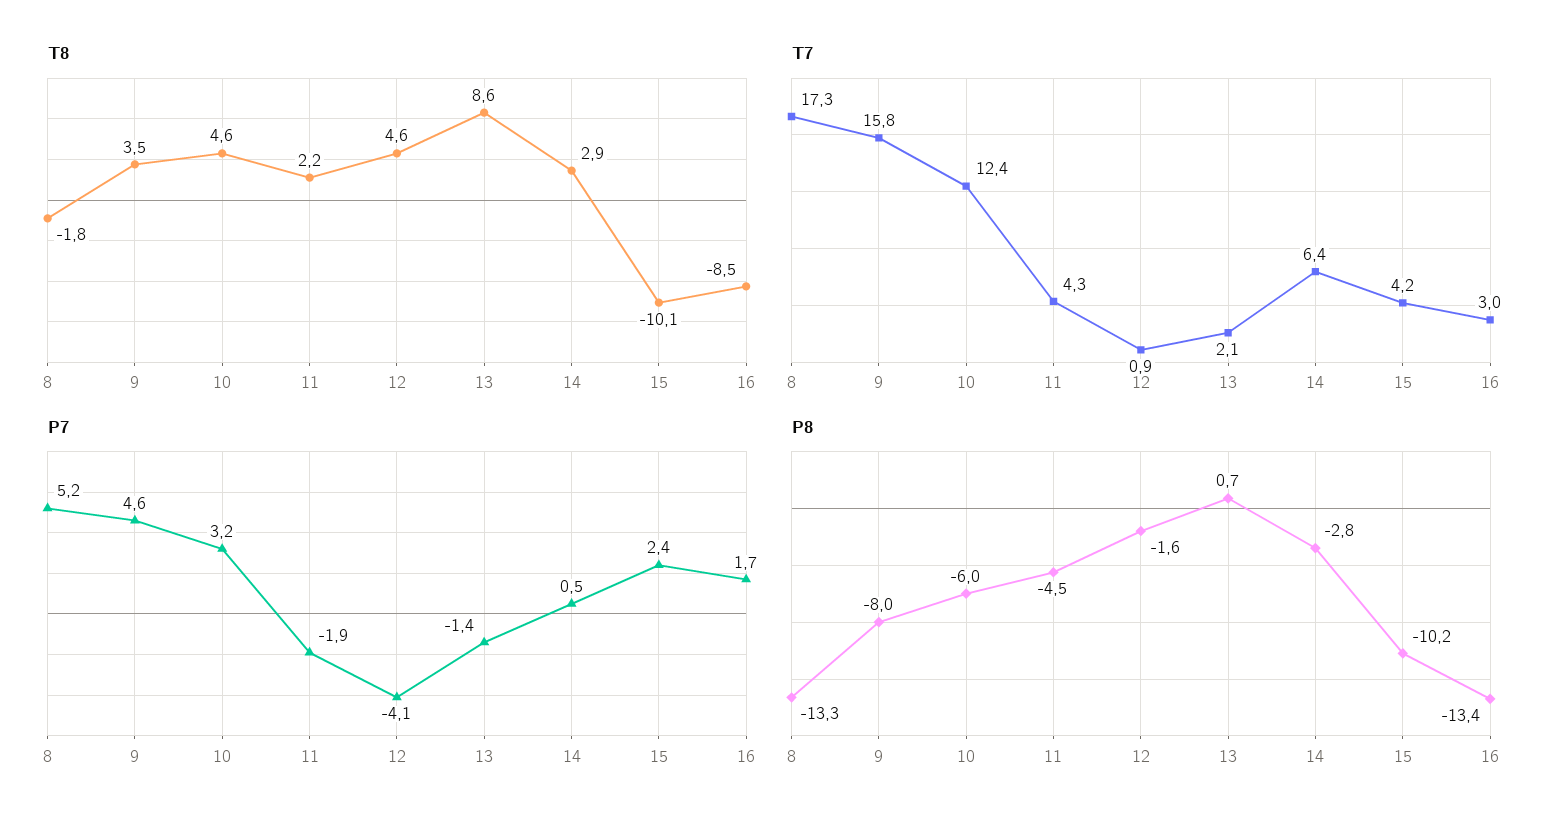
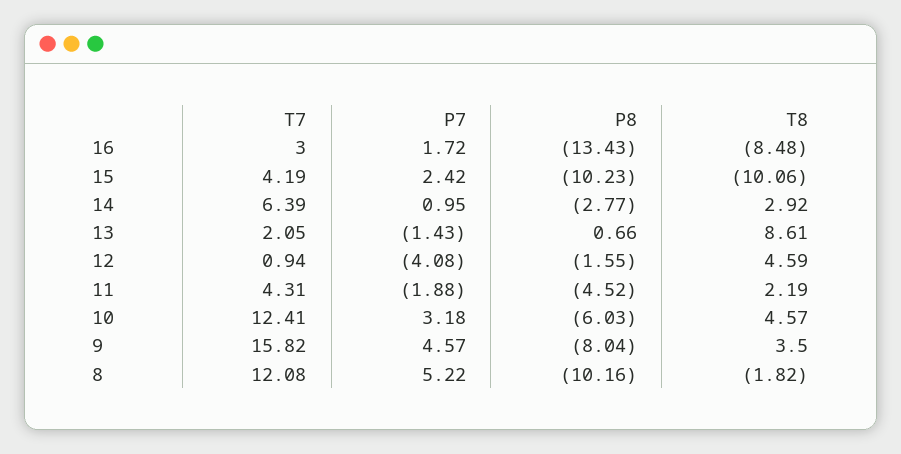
  {
    "T8": {
      "8": -1.82,
      "9": 3.5,
      "10": 4.57,
      "11": 2.19,
      "12": 4.59,
      "13": 8.61,
      "14": 2.92,
      "15": -10.06,
      "16": -8.48
    },
    "T7": {
-     "8": 17.3,
+     "8": 12.08,
      "9": 15.82,
      "10": 12.41,
      "11": 4.31,
      "12": 0.94,
      "13": 2.05,
      "14": 6.39,
      "15": 4.19,
      "16": 3
    },
    "P7": {
      "8": 5.22,
      "9": 4.57,
      "10": 3.18,
      "11": -1.88,
      "12": -4.08,
      "13": -1.43,
-     "14": 0.5,
+     "14": 0.95,
      "15": 2.42,
      "16": 1.72
    },
    "P8": {
-     "8": -13.3,
+     "8": -10.16,
      "9": -8.04,
      "10": -6.03,
      "11": -4.52,
      "12": -1.55,
      "13": 0.66,
      "14": -2.77,
      "15": -10.23,
      "16": -13.43
    }
  }

